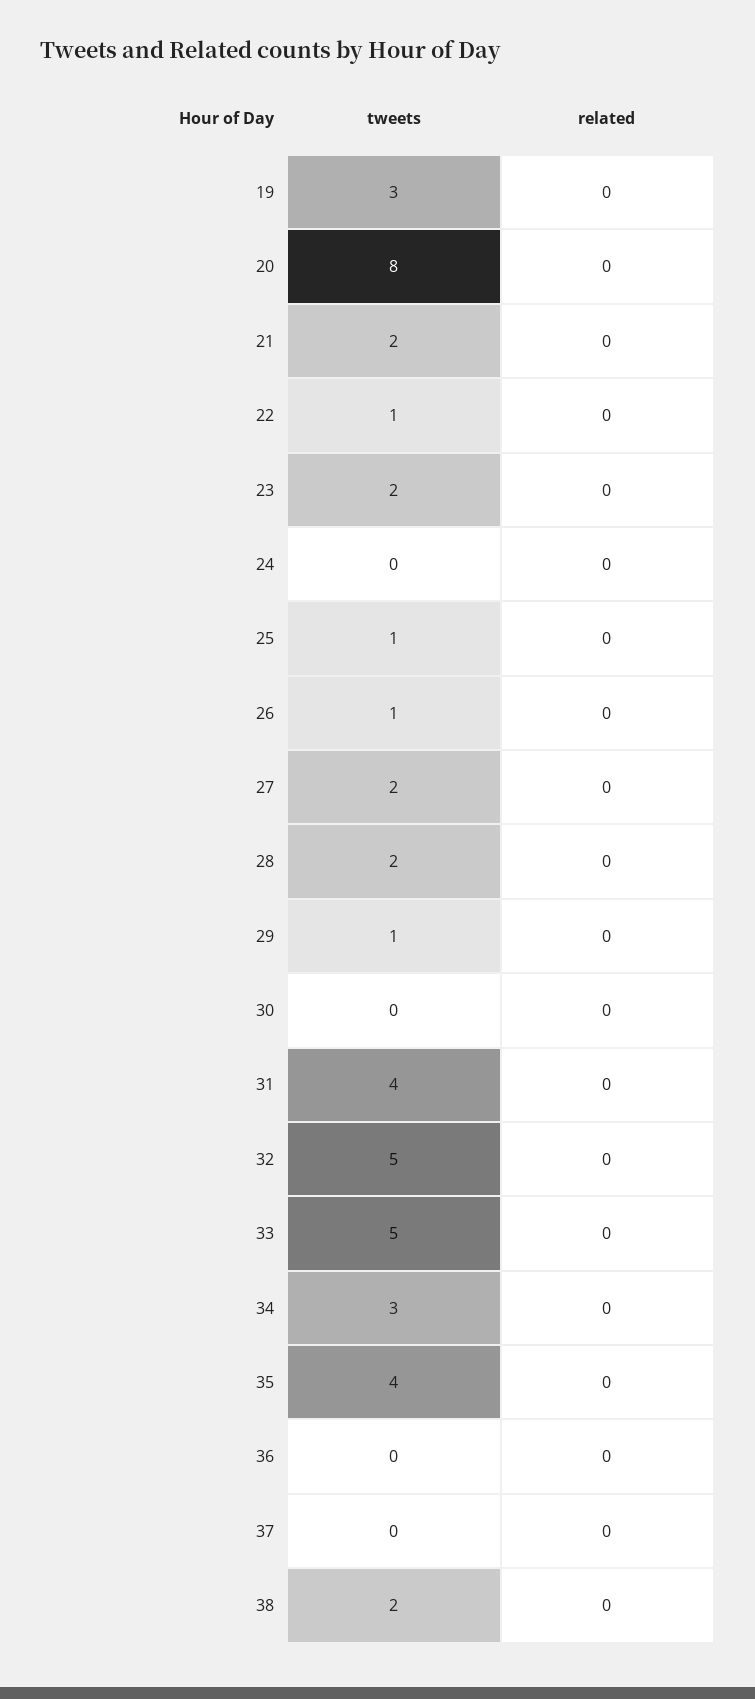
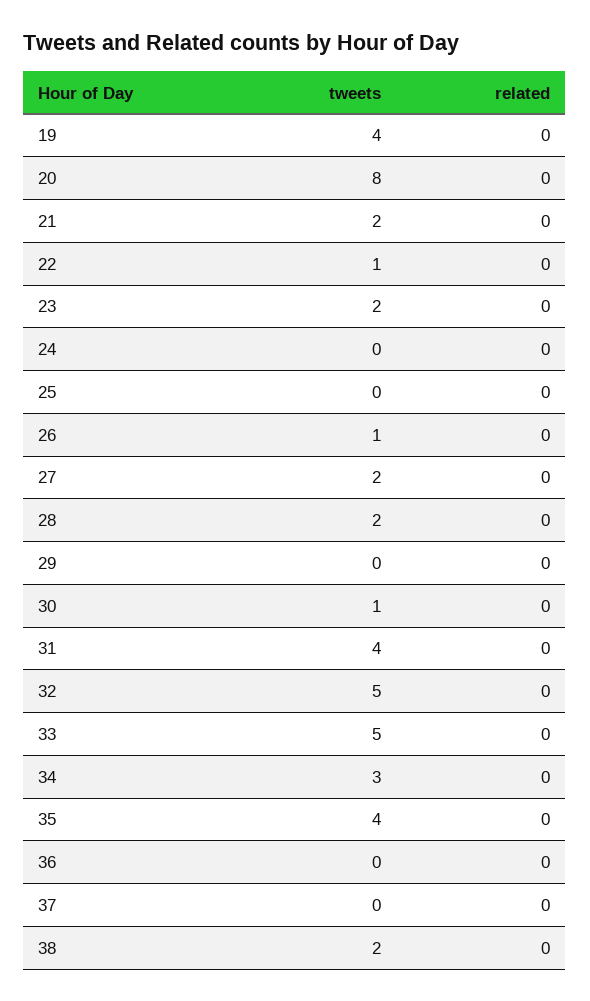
  {
    "tweets": {
-     "19": 3,
+     "19": 4,
      "20": 8,
      "21": 2,
      "22": 1,
      "23": 2,
      "24": 0,
-     "25": 1,
+     "25": 0,
      "26": 1,
      "27": 2,
      "28": 2,
-     "29": 1,
+     "29": 0,
-     "30": 0,
+     "30": 1,
      "31": 4,
      "32": 5,
      "33": 5,
      "34": 3,
      "35": 4,
      "36": 0,
      "37": 0,
      "38": 2
    },
    "related": {
      "19": 0,
      "20": 0,
      "21": 0,
      "22": 0,
      "23": 0,
      "24": 0,
      "25": 0,
      "26": 0,
      "27": 0,
      "28": 0,
      "29": 0,
      "30": 0,
      "31": 0,
      "32": 0,
      "33": 0,
      "34": 0,
      "35": 0,
      "36": 0,
      "37": 0,
      "38": 0
    }
  }

